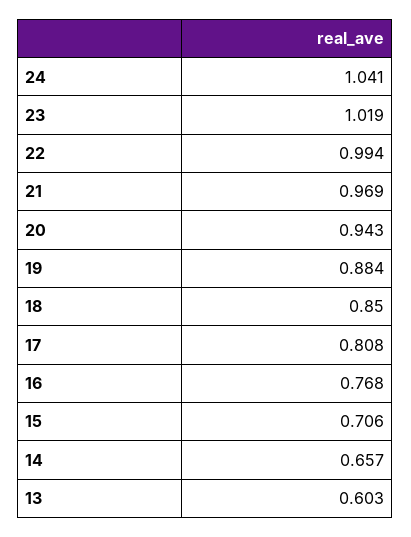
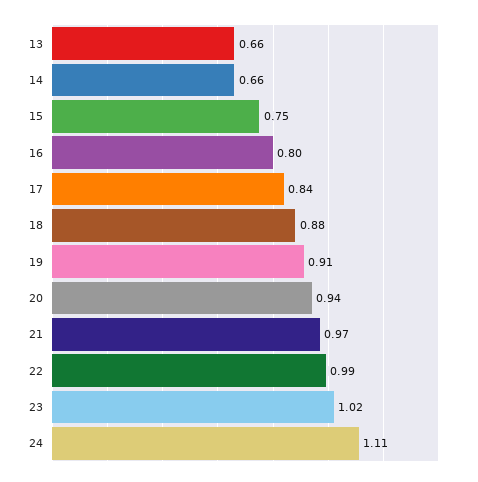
  {
-   "24": 1.041,
+   "24": 1.11,
    "23": 1.019,
    "22": 0.994,
    "21": 0.969,
    "20": 0.943,
-   "19": 0.884,
+   "19": 0.91,
-   "18": 0.85,
+   "18": 0.88,
-   "17": 0.808,
+   "17": 0.84,
-   "16": 0.768,
+   "16": 0.8,
-   "15": 0.706,
+   "15": 0.75,
    "14": 0.657,
-   "13": 0.603
+   "13": 0.66
  }

